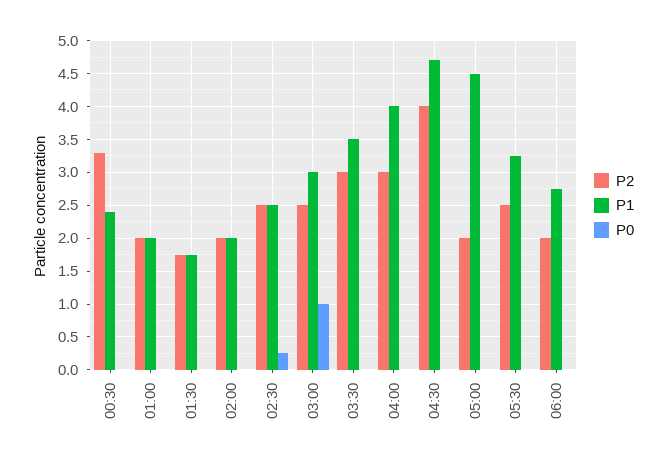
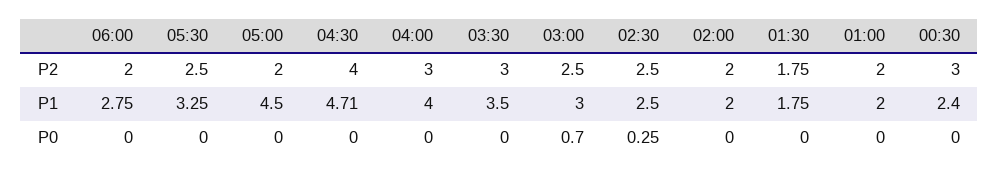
  {
    "P2": {
-     "00:30": 3.3,
+     "00:30": 3,
      "01:00": 2,
      "01:30": 1.75,
      "02:00": 2,
      "02:30": 2.5,
      "03:00": 2.5,
      "03:30": 3,
      "04:00": 3,
      "04:30": 4,
      "05:00": 2,
      "05:30": 2.5,
      "06:00": 2
    },
    "P1": {
      "00:30": 2.4,
      "01:00": 2,
      "01:30": 1.75,
      "02:00": 2,
      "02:30": 2.5,
      "03:00": 3,
      "03:30": 3.5,
      "04:00": 4,
      "04:30": 4.71,
      "05:00": 4.5,
      "05:30": 3.25,
      "06:00": 2.75
    },
    "P0": {
      "00:30": 0,
      "01:00": 0,
      "01:30": 0,
      "02:00": 0,
      "02:30": 0.25,
-     "03:00": 1,
+     "03:00": 0.7,
      "03:30": 0,
      "04:00": 0,
      "04:30": 0,
      "05:00": 0,
      "05:30": 0,
      "06:00": 0
    }
  }

